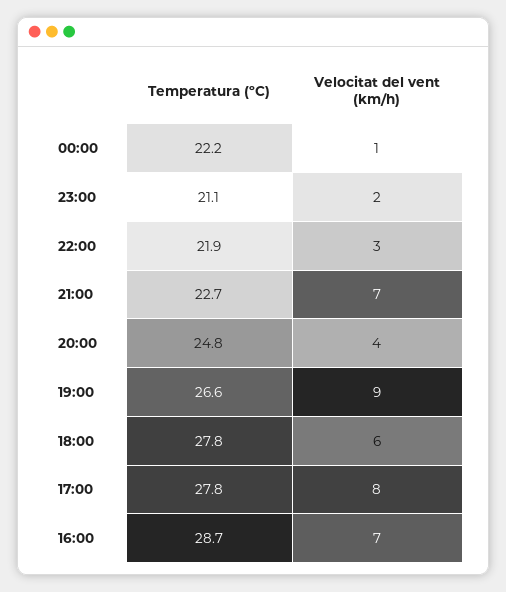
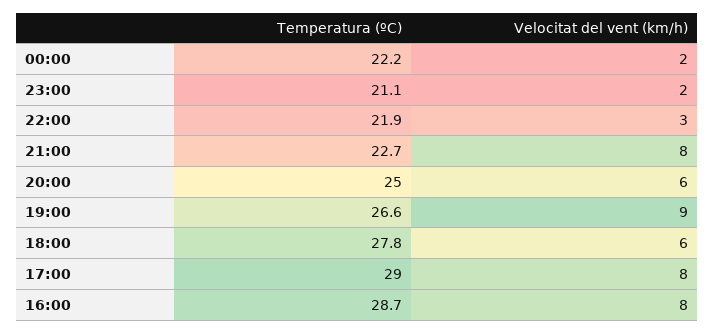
  {
    "Temperatura (ºC)": {
      "00:00": 22.2,
      "23:00": 21.1,
      "22:00": 21.9,
      "21:00": 22.7,
-     "20:00": 24.8,
+     "20:00": 25,
      "19:00": 26.6,
      "18:00": 27.8,
-     "17:00": 27.8,
+     "17:00": 29,
      "16:00": 28.7
    },
    "Velocitat del vent (km/h)": {
-     "00:00": 1,
+     "00:00": 2,
      "23:00": 2,
      "22:00": 3,
-     "21:00": 7,
+     "21:00": 8,
-     "20:00": 4,
+     "20:00": 6,
      "19:00": 9,
      "18:00": 6,
      "17:00": 8,
-     "16:00": 7
+     "16:00": 8
    }
  }

